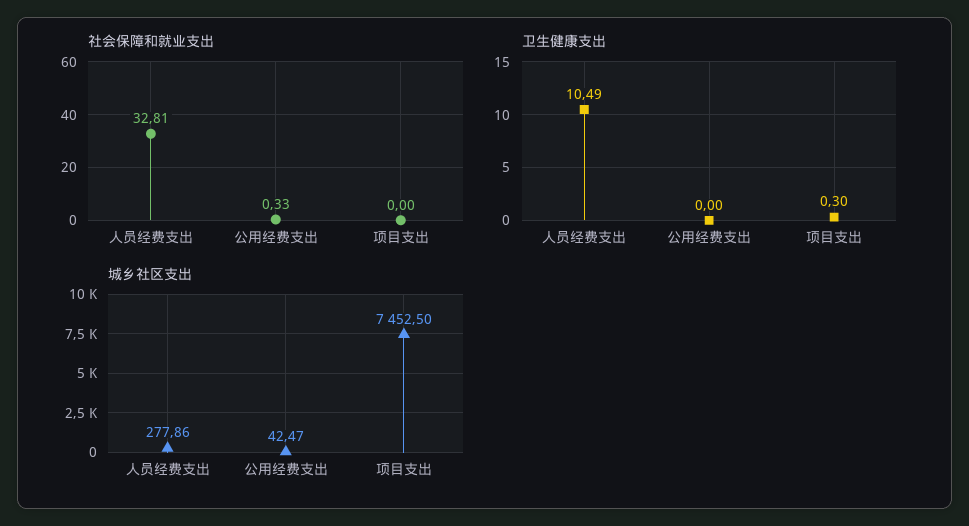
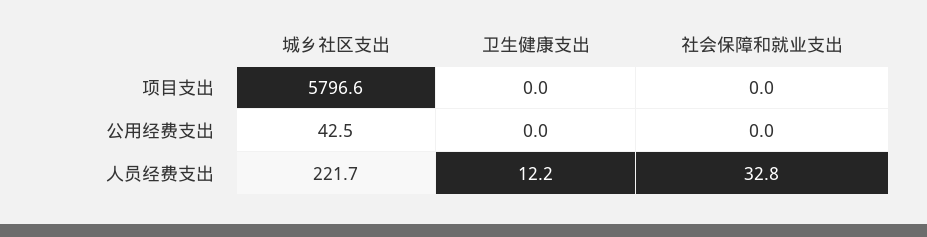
  {
    "社会保障和就业支出": {
      "人员经费支出": 32.81,
-     "公用经费支出": 0.33,
+     "公用经费支出": 0,
      "项目支出": 0
    },
    "卫生健康支出": {
-     "人员经费支出": 10.49,
+     "人员经费支出": 12.2,
      "公用经费支出": 0,
-     "项目支出": 0.3
+     "项目支出": 0
    },
    "城乡社区支出": {
-     "人员经费支出": 277.86,
+     "人员经费支出": 221.7,
      "公用经费支出": 42.47,
-     "项目支出": 7452.5
+     "项目支出": 5796.6
    }
  }

